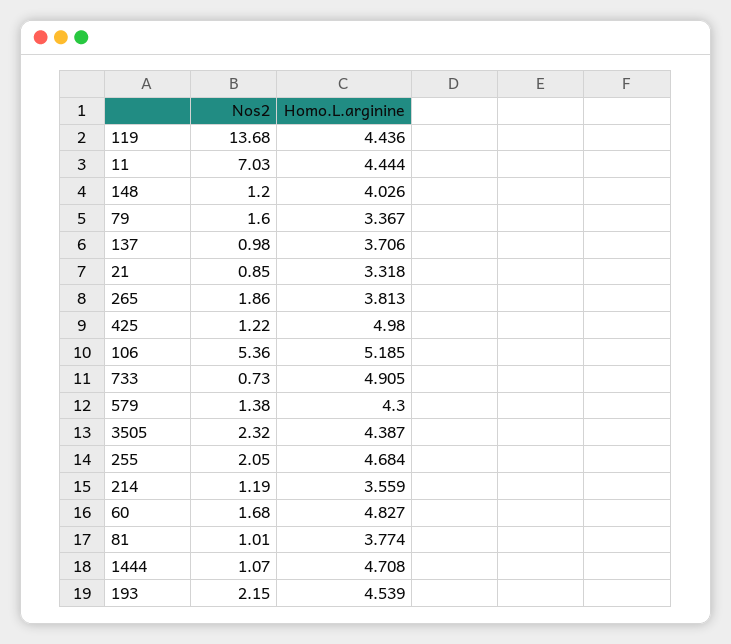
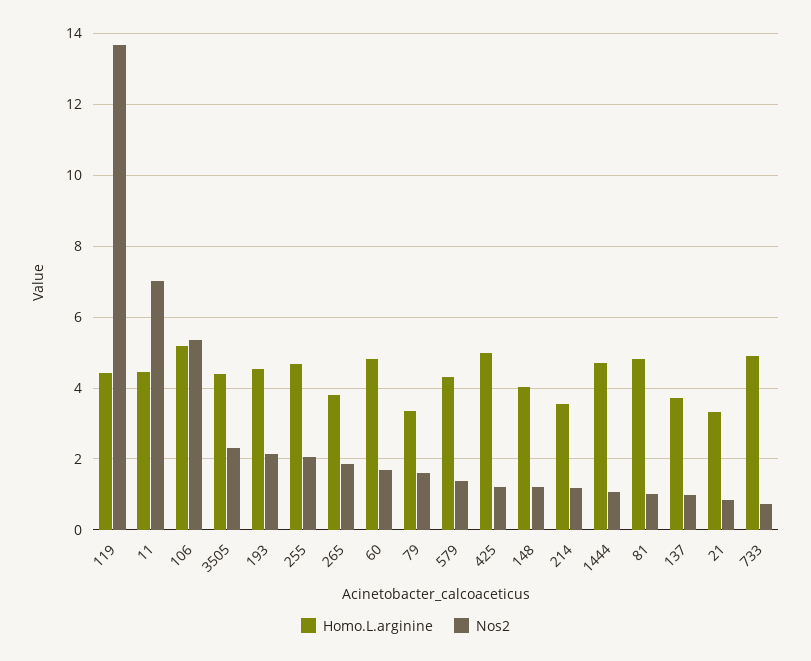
  {
    "Nos2": {
      "119": 13.68,
      "11": 7.03,
      "148": 1.2,
      "79": 1.6,
      "137": 0.98,
      "21": 0.85,
      "265": 1.86,
      "425": 1.22,
      "106": 5.36,
      "733": 0.73,
      "579": 1.38,
      "3505": 2.32,
      "255": 2.05,
      "214": 1.19,
      "60": 1.68,
      "81": 1.01,
      "1444": 1.07,
      "193": 2.15
    },
    "Homo.L.arginine": {
      "119": 4.436,
      "11": 4.444,
      "148": 4.026,
      "79": 3.367,
      "137": 3.706,
      "21": 3.318,
      "265": 3.813,
      "425": 4.98,
      "106": 5.185,
      "733": 4.905,
      "579": 4.3,
      "3505": 4.387,
      "255": 4.684,
      "214": 3.559,
      "60": 4.827,
-     "81": 3.774,
+     "81": 4.8,
      "1444": 4.708,
      "193": 4.539
    }
  }

